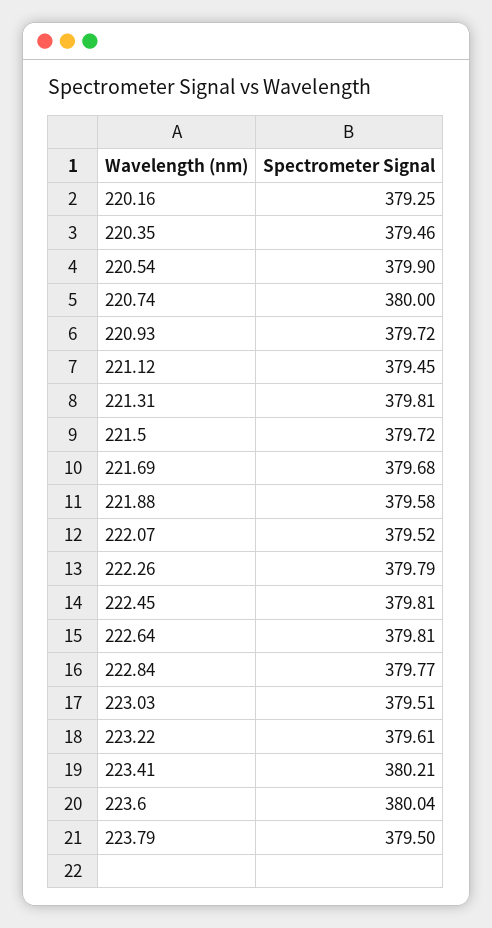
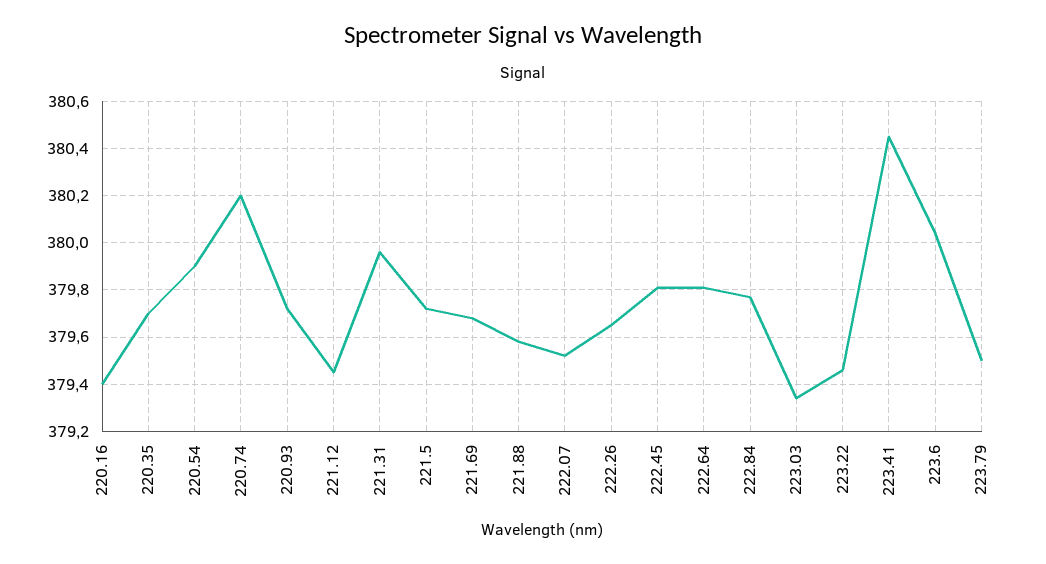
  {
-   "220.16": 379.25,
+   "220.16": 379.4,
-   "220.35": 379.46,
+   "220.35": 379.7,
    "220.54": 379.9,
-   "220.74": 380,
+   "220.74": 380.2,
    "220.93": 379.72,
    "221.12": 379.45,
-   "221.31": 379.81,
+   "221.31": 379.95,
    "221.5": 379.72,
    "221.69": 379.68,
    "221.88": 379.58,
    "222.07": 379.52,
-   "222.26": 379.79,
+   "222.26": 379.65,
    "222.45": 379.81,
    "222.64": 379.81,
    "222.84": 379.77,
-   "223.03": 379.51,
+   "223.03": 379.35,
-   "223.22": 379.61,
+   "223.22": 379.45,
-   "223.41": 380.21,
+   "223.41": 380.45,
    "223.6": 380.04,
    "223.79": 379.5
  }

